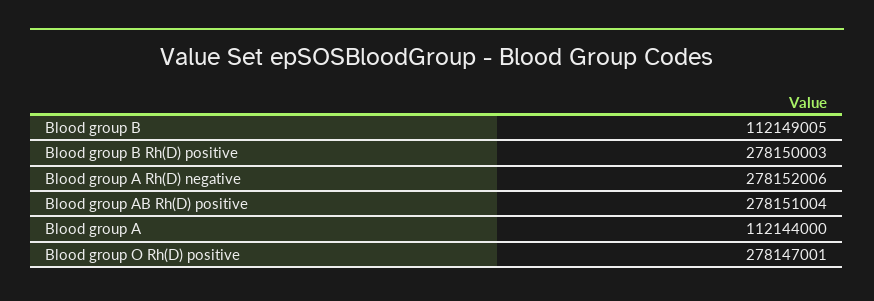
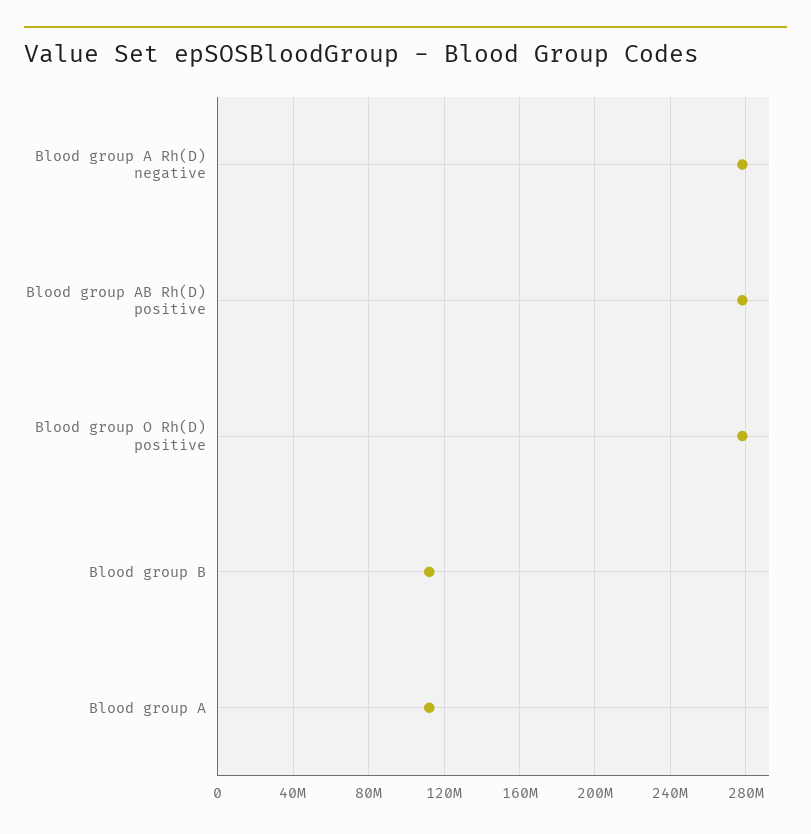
  {
    "Blood group B": 112149005,
-   "Blood group B Rh(D) positive": 278150003,
    "Blood group A Rh(D) negative": 278152006,
    "Blood group AB Rh(D) positive": 278151004,
    "Blood group A": 112144000,
    "Blood group O Rh(D) positive": 278147001
  }

